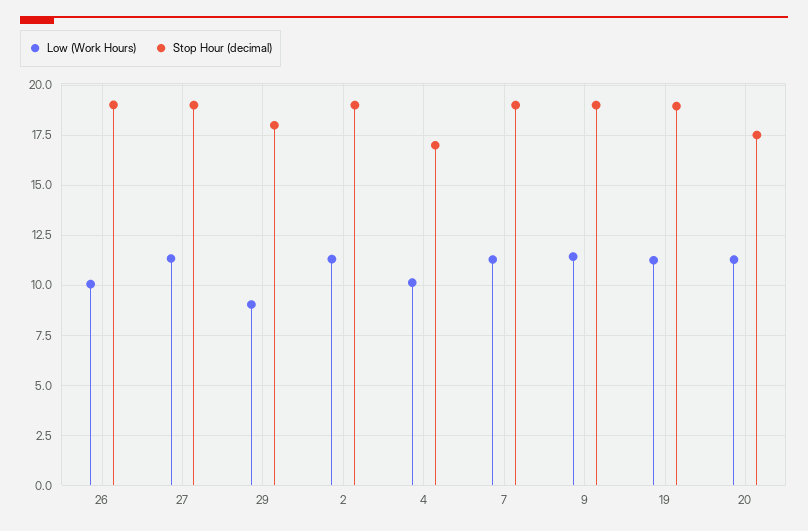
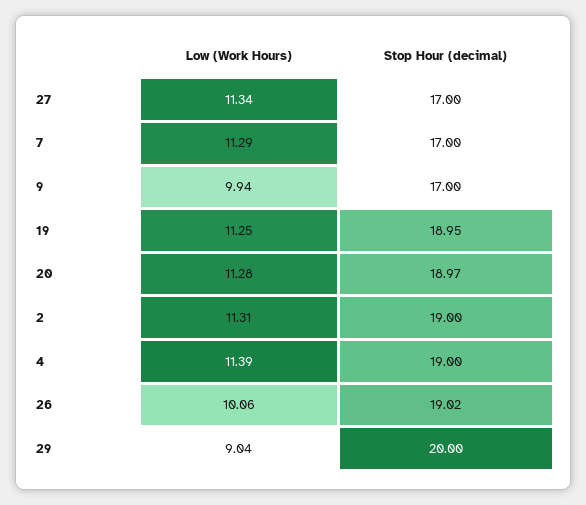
  {
    "Low (Work Hours)": {
      "26": 10.06,
      "27": 11.34,
      "29": 9.04,
      "2": 11.31,
-     "4": 10,
+     "4": 11.39,
      "7": 11.29,
-     "9": 11.5,
+     "9": 9.94,
      "19": 11.25,
      "20": 11.28
    },
    "Stop Hour (decimal)": {
      "26": 19.02,
-     "27": 19,
+     "27": 17,
-     "29": 18,
+     "29": 20,
      "2": 19,
-     "4": 17,
+     "4": 19,
-     "7": 19,
+     "7": 17,
-     "9": 19,
+     "9": 17,
      "19": 18.95,
-     "20": 17.5
+     "20": 18.97
    }
  }

